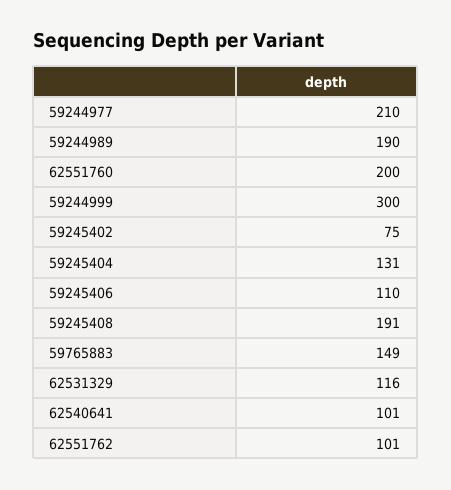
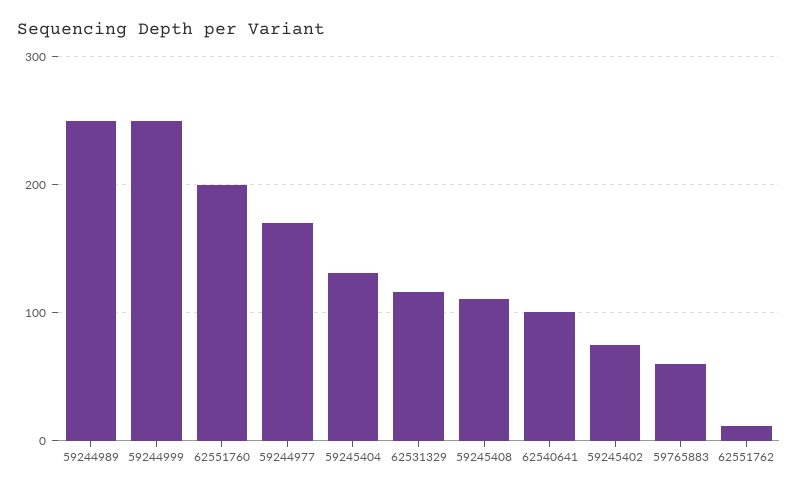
  {
-   "59244977": 210,
+   "59244977": 170,
-   "59244989": 190,
+   "59244989": 250,
    "62551760": 200,
-   "59244999": 300,
+   "59244999": 250,
    "59245402": 75,
    "59245404": 131,
-   "59245406": 110,
-   "59245408": 191,
+   "59245408": 110,
-   "59765883": 149,
+   "59765883": 60,
    "62531329": 116,
    "62540641": 101,
-   "62551762": 101
+   "62551762": 10
  }

